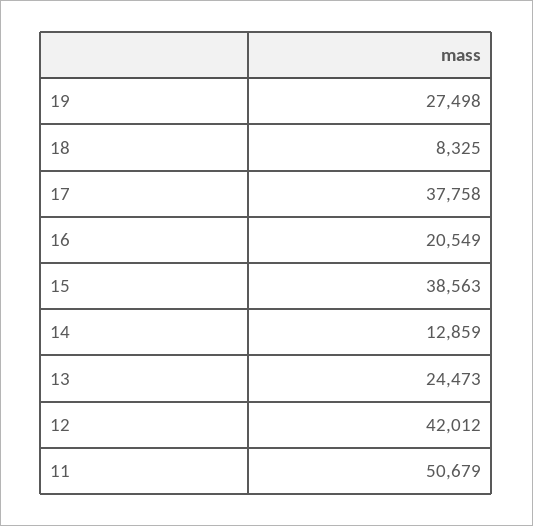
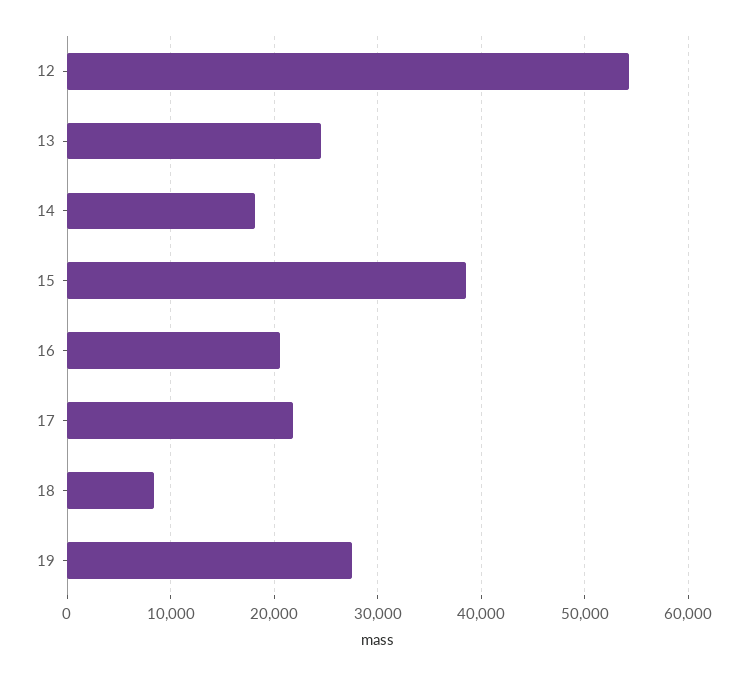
  {
    "19": 27498,
    "18": 8325,
-   "17": 37758,
+   "17": 22000,
    "16": 20549,
    "15": 38563,
-   "14": 12859,
+   "14": 18000,
    "13": 24473,
-   "12": 42012,
+   "12": 54000
-   "11": 50679
  }

